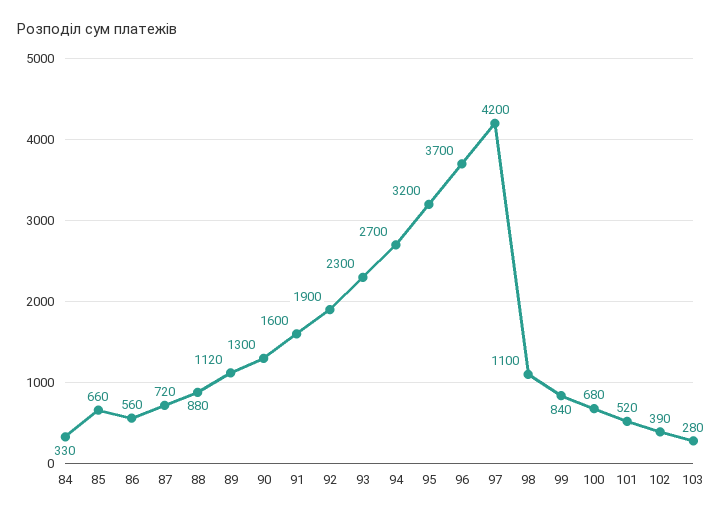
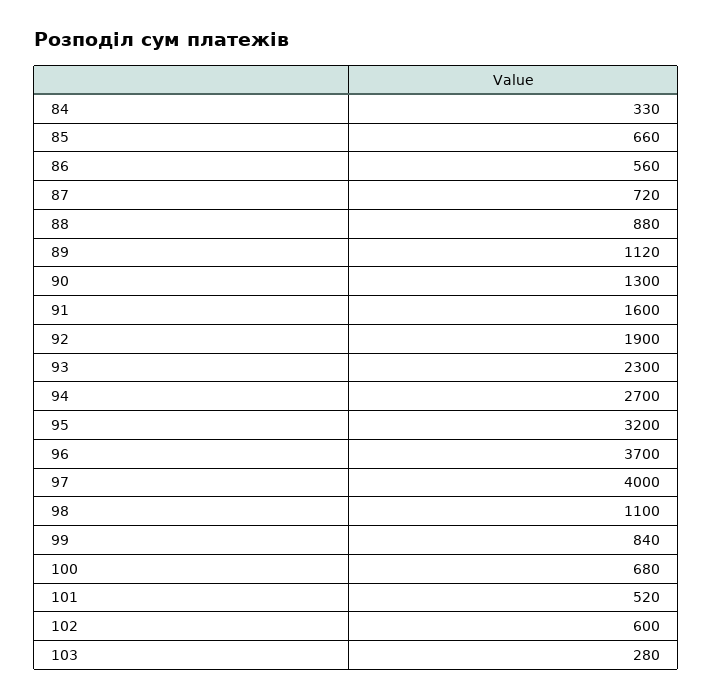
  {
    "84": 330,
    "85": 660,
    "86": 560,
    "87": 720,
    "88": 880,
    "89": 1120,
    "90": 1300,
    "91": 1600,
    "92": 1900,
    "93": 2300,
    "94": 2700,
    "95": 3200,
    "96": 3700,
-   "97": 4200,
+   "97": 4000,
    "98": 1100,
    "99": 840,
    "100": 680,
    "101": 520,
-   "102": 390,
+   "102": 600,
    "103": 280
  }

